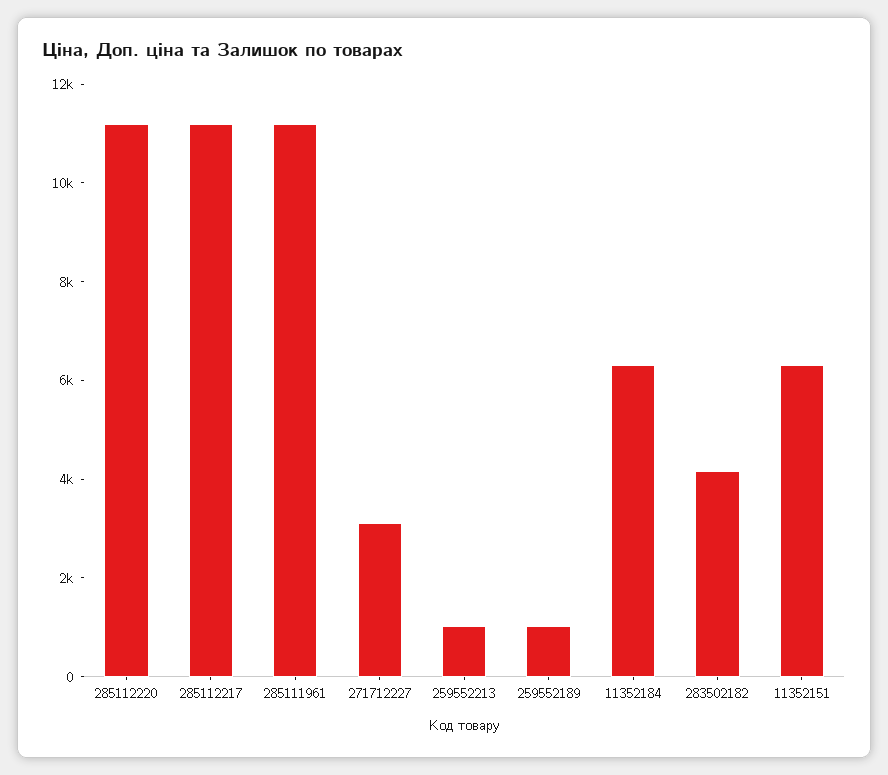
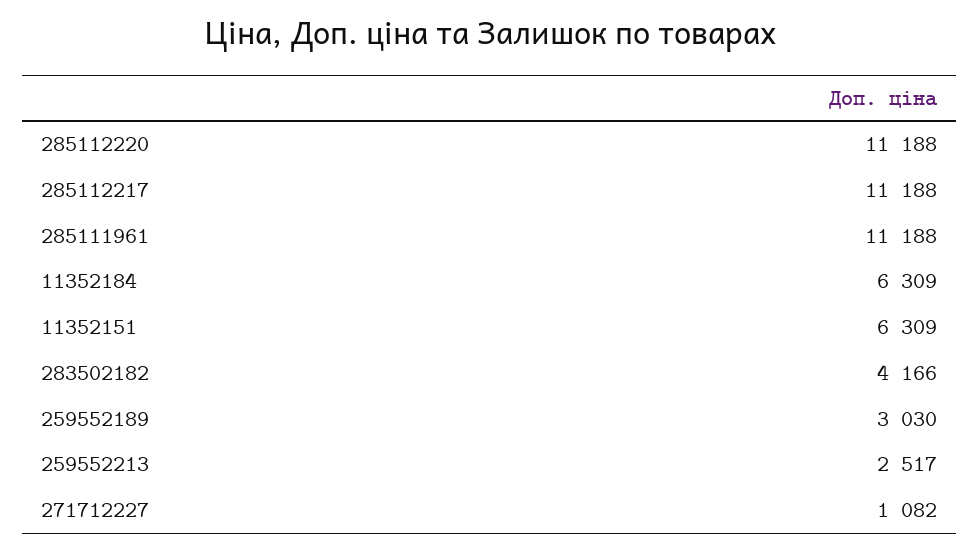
  {
    "285112220": 11188,
    "285112217": 11188,
    "285111961": 11188,
-   "271712227": 3000,
+   "271712227": 1082,
-   "259552213": 1000,
+   "259552213": 2517,
-   "259552189": 1000,
+   "259552189": 3030,
    "11352184": 6309,
    "283502182": 4166,
    "11352151": 6309
  }

